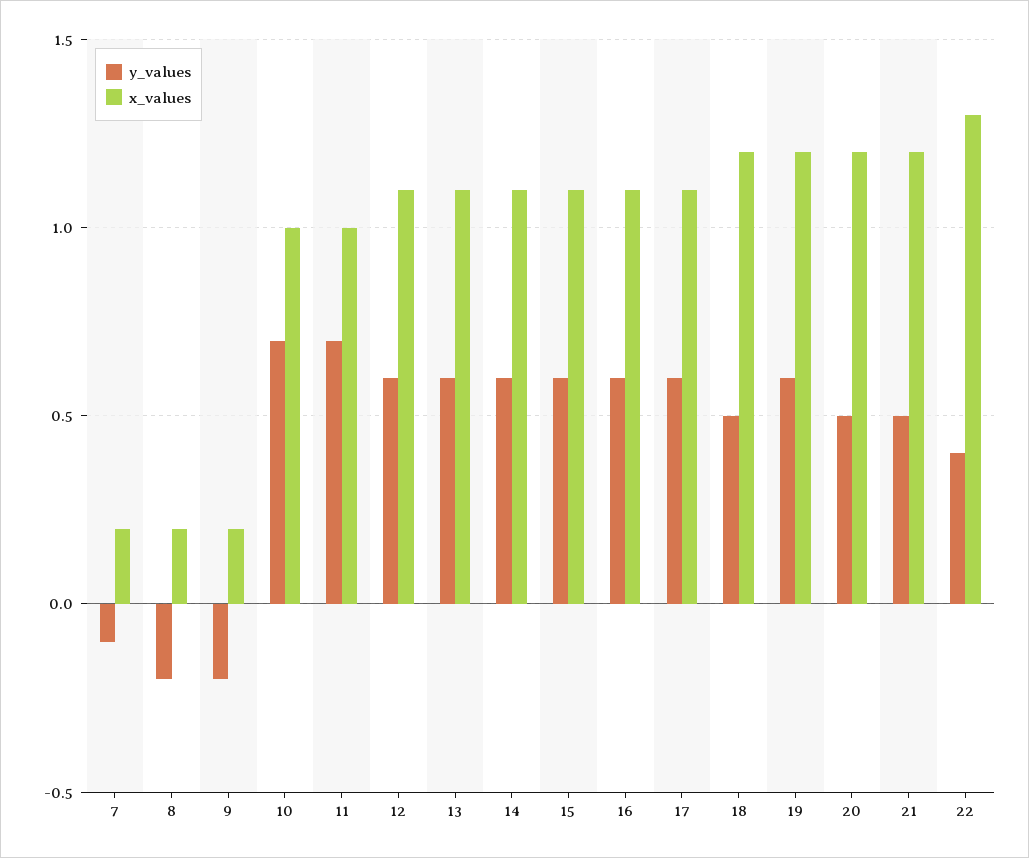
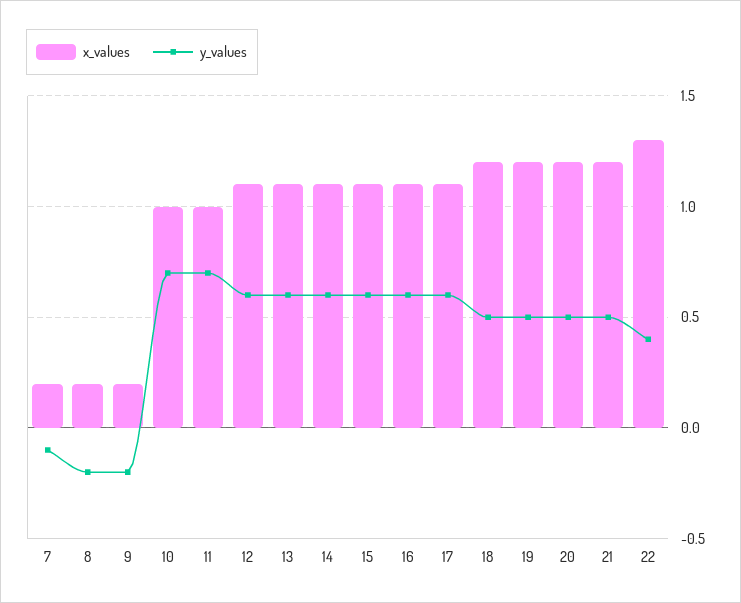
  {
    "y_values": {
      "7": -0.1,
      "8": -0.2,
      "9": -0.2,
      "10": 0.7,
      "11": 0.7,
      "12": 0.6,
      "13": 0.6,
      "14": 0.6,
      "15": 0.6,
      "16": 0.6,
      "17": 0.6,
      "18": 0.5,
-     "19": 0.6,
+     "19": 0.5,
      "20": 0.5,
      "21": 0.5,
      "22": 0.4
    },
    "x_values": {
      "7": 0.2,
      "8": 0.2,
      "9": 0.2,
      "10": 1,
      "11": 1,
      "12": 1.1,
      "13": 1.1,
      "14": 1.1,
      "15": 1.1,
      "16": 1.1,
      "17": 1.1,
      "18": 1.2,
      "19": 1.2,
      "20": 1.2,
      "21": 1.2,
      "22": 1.3
    }
  }

